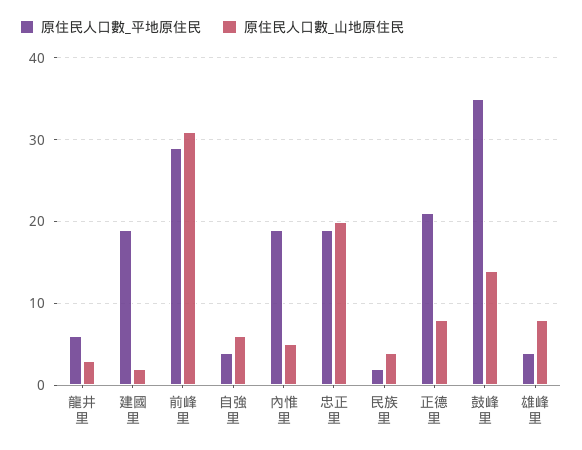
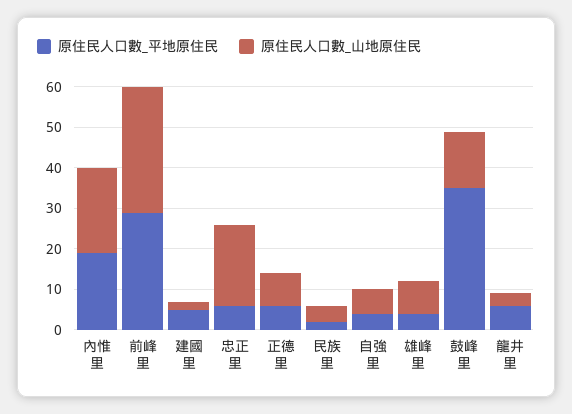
  {
    "原住民人口數_平地原住民": {
      "龍井里": 6,
-     "建國里": 19,
+     "建國里": 5,
      "前峰里": 29,
      "自強里": 4,
      "內惟里": 19,
-     "忠正里": 19,
+     "忠正里": 5,
      "民族里": 2,
-     "正德里": 21,
+     "正德里": 5,
      "鼓峰里": 35,
      "雄峰里": 4
    },
    "原住民人口數_山地原住民": {
      "龍井里": 3,
      "建國里": 2,
      "前峰里": 31,
      "自強里": 6,
-     "內惟里": 5,
+     "內惟里": 20,
      "忠正里": 20,
      "民族里": 4,
      "正德里": 8,
      "鼓峰里": 14,
      "雄峰里": 8
    }
  }

